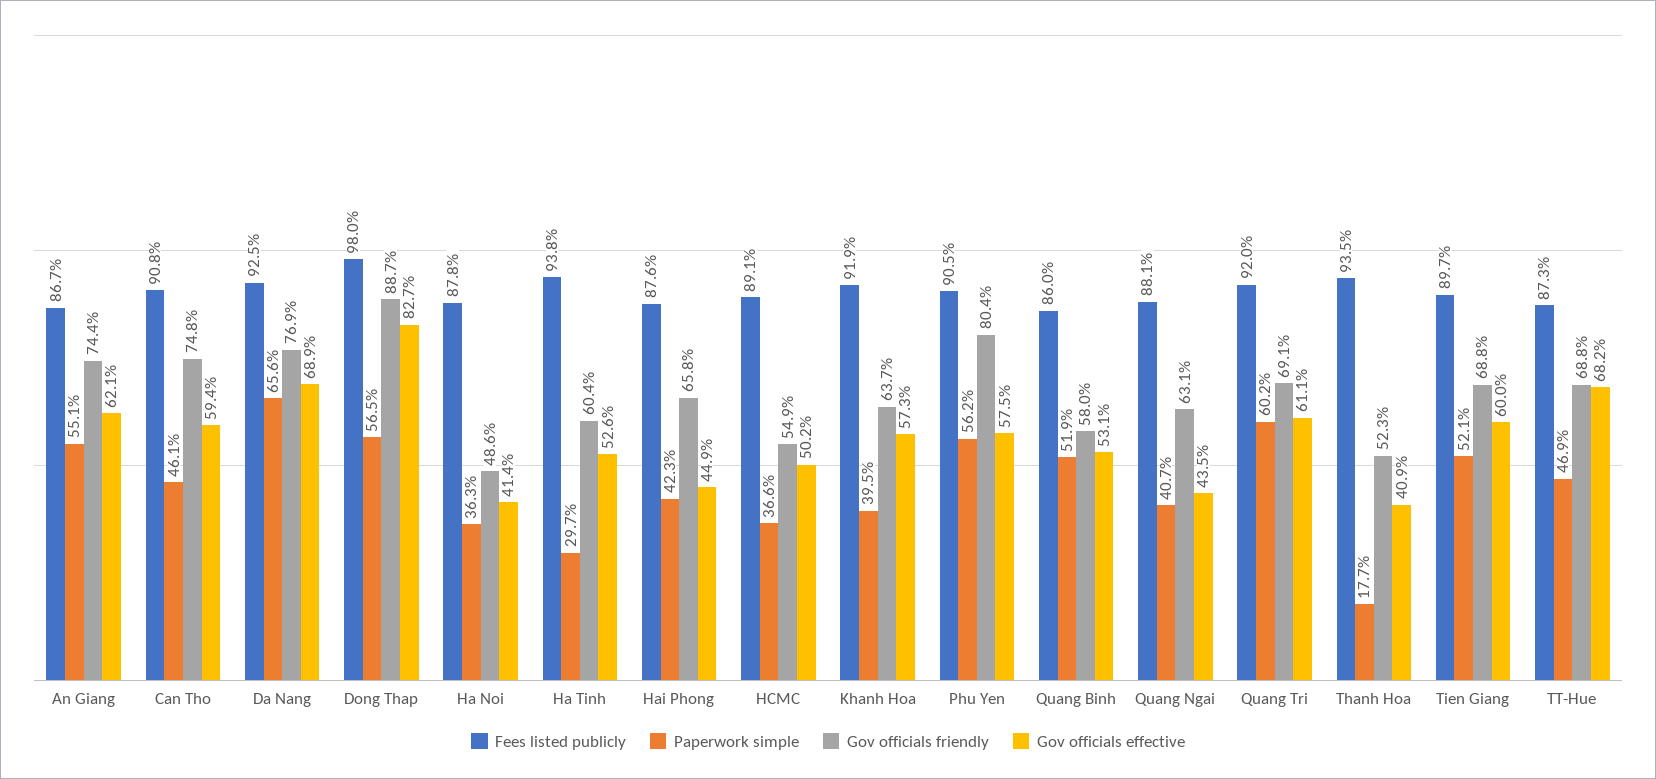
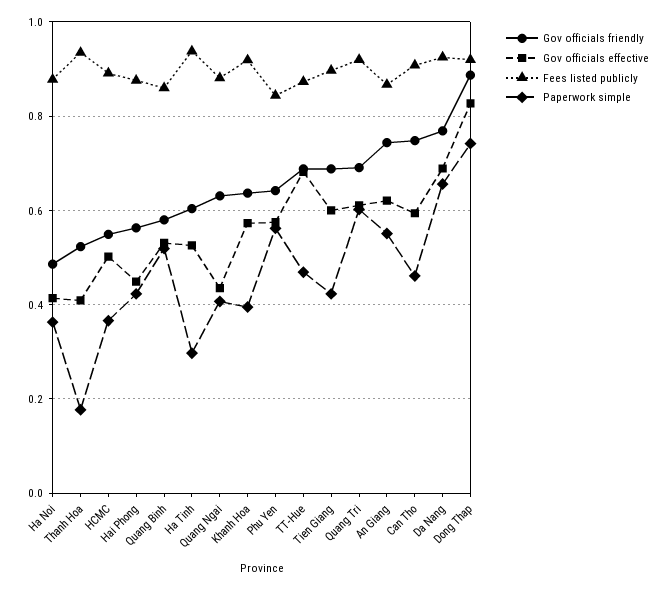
  {
    "Fees listed publicly": {
      "An Giang": 0.867,
      "Can Tho": 0.908,
      "Da Nang": 0.925,
-     "Dong Thap": 0.98,
+     "Dong Thap": 0.92,
      "Ha Noi": 0.878,
      "Ha Tinh": 0.938,
      "Hai Phong": 0.876,
      "HCMC": 0.891,
      "Khanh Hoa": 0.919,
-     "Phu Yen": 0.905,
+     "Phu Yen": 0.84,
      "Quang Binh": 0.86,
      "Quang Ngai": 0.881,
      "Quang Tri": 0.92,
      "Thanh Hoa": 0.935,
      "Tien Giang": 0.897,
      "TT-Hue": 0.873
    },
    "Paperwork simple": {
      "An Giang": 0.551,
      "Can Tho": 0.461,
      "Da Nang": 0.656,
-     "Dong Thap": 0.565,
+     "Dong Thap": 0.74,
      "Ha Noi": 0.363,
      "Ha Tinh": 0.297,
      "Hai Phong": 0.423,
      "HCMC": 0.366,
      "Khanh Hoa": 0.395,
      "Phu Yen": 0.562,
      "Quang Binh": 0.519,
      "Quang Ngai": 0.407,
      "Quang Tri": 0.602,
      "Thanh Hoa": 0.177,
-     "Tien Giang": 0.521,
+     "Tien Giang": 0.42,
      "TT-Hue": 0.469
    },
    "Gov officials friendly": {
      "An Giang": 0.744,
      "Can Tho": 0.748,
      "Da Nang": 0.769,
      "Dong Thap": 0.887,
      "Ha Noi": 0.486,
      "Ha Tinh": 0.604,
-     "Hai Phong": 0.658,
+     "Hai Phong": 0.56,
      "HCMC": 0.549,
      "Khanh Hoa": 0.637,
-     "Phu Yen": 0.804,
+     "Phu Yen": 0.64,
      "Quang Binh": 0.58,
      "Quang Ngai": 0.631,
      "Quang Tri": 0.691,
      "Thanh Hoa": 0.523,
      "Tien Giang": 0.688,
      "TT-Hue": 0.688
    },
    "Gov officials effective": {
      "An Giang": 0.621,
      "Can Tho": 0.594,
      "Da Nang": 0.689,
      "Dong Thap": 0.827,
      "Ha Noi": 0.414,
      "Ha Tinh": 0.526,
      "Hai Phong": 0.449,
      "HCMC": 0.502,
      "Khanh Hoa": 0.573,
      "Phu Yen": 0.575,
      "Quang Binh": 0.531,
      "Quang Ngai": 0.435,
      "Quang Tri": 0.611,
      "Thanh Hoa": 0.409,
      "Tien Giang": 0.6,
      "TT-Hue": 0.682
    }
  }

